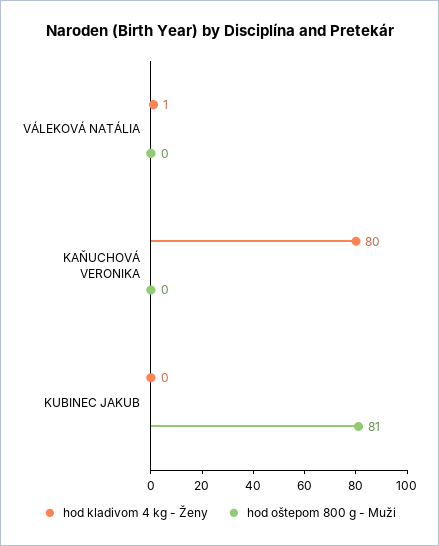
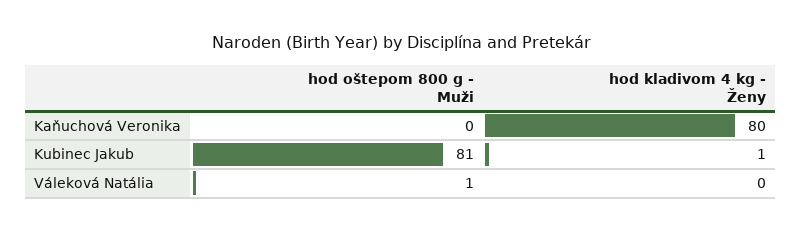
  {
    "hod kladivom 4 kg - Ženy": {
-     "VÁLEKOVÁ NATÁLIA": 1,
+     "VÁLEKOVÁ NATÁLIA": 0,
      "KAŇUCHOVÁ VERONIKA": 80,
-     "KUBINEC JAKUB": 0
+     "KUBINEC JAKUB": 1
    },
    "hod oštepom 800 g - Muži": {
-     "VÁLEKOVÁ NATÁLIA": 0,
+     "VÁLEKOVÁ NATÁLIA": 1,
      "KAŇUCHOVÁ VERONIKA": 0,
      "KUBINEC JAKUB": 81
    }
  }

